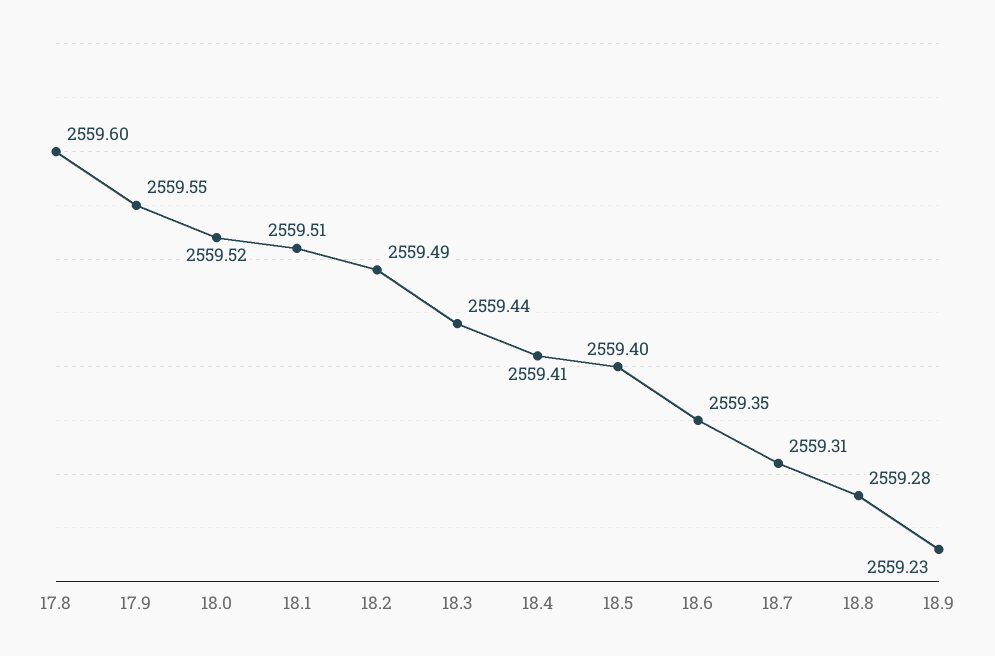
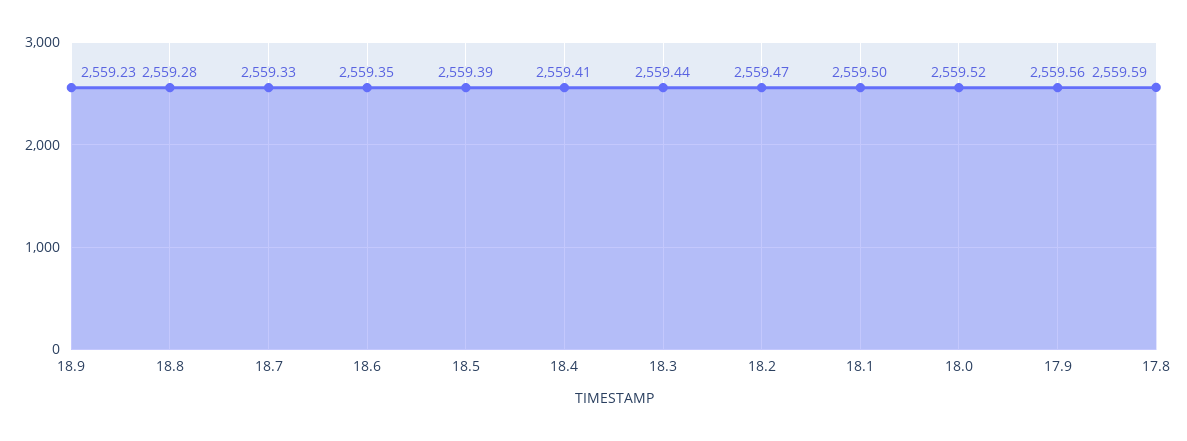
  {
-   "17.8": 2559.6,
+   "17.8": 2559.59,
-   "17.9": 2559.55,
+   "17.9": 2559.56,
    "18.0": 2559.52,
-   "18.1": 2559.51,
+   "18.1": 2559.5,
-   "18.2": 2559.49,
+   "18.2": 2559.47,
    "18.3": 2559.44,
    "18.4": 2559.41,
-   "18.5": 2559.4,
+   "18.5": 2559.39,
    "18.6": 2559.35,
-   "18.7": 2559.31,
+   "18.7": 2559.33,
    "18.8": 2559.28,
    "18.9": 2559.23
  }

